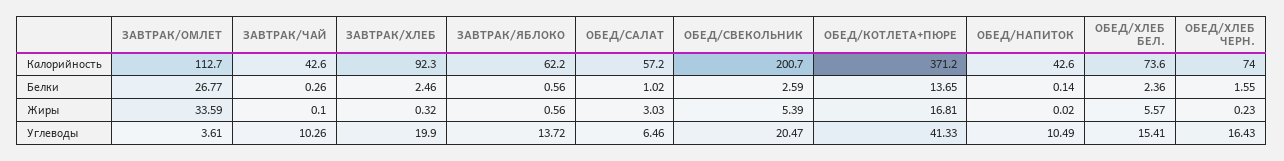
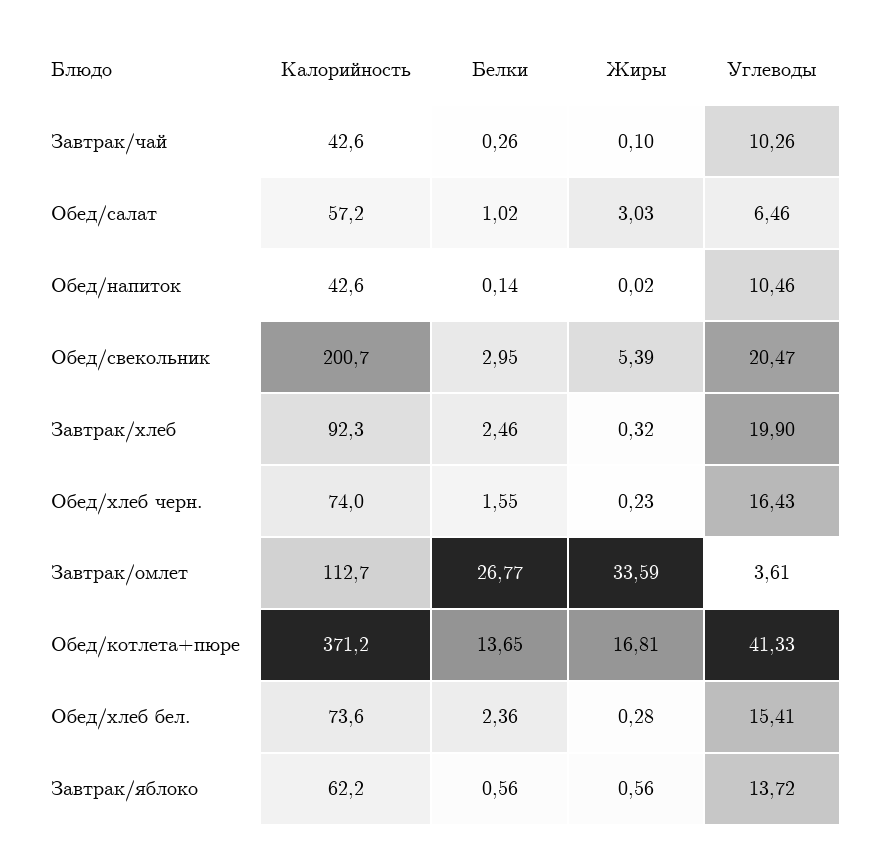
  {
    "ЗАВТРАК/ОМЛЕТ": {
      "Калорийность": 112.7,
      "Белки": 26.77,
      "Жиры": 33.59,
      "Углеводы": 3.61
    },
    "ЗАВТРАК/ЧАЙ": {
      "Калорийность": 42.6,
      "Белки": 0.26,
      "Жиры": 0.1,
      "Углеводы": 10.26
    },
    "ЗАВТРАК/ХЛЕБ": {
      "Калорийность": 92.3,
      "Белки": 2.46,
      "Жиры": 0.32,
      "Углеводы": 19.9
    },
    "ЗАВТРАК/ЯБЛОКО": {
      "Калорийность": 62.2,
      "Белки": 0.56,
      "Жиры": 0.56,
      "Углеводы": 13.72
    },
    "ОБЕД/САЛАТ": {
      "Калорийность": 57.2,
      "Белки": 1.02,
      "Жиры": 3.03,
      "Углеводы": 6.46
    },
    "ОБЕД/СВЕКОЛЬНИК": {
      "Калорийность": 200.7,
-     "Белки": 2.59,
+     "Белки": 2.95,
      "Жиры": 5.39,
      "Углеводы": 20.47
    },
    "ОБЕД/КОТЛЕТА+ПЮРЕ": {
      "Калорийность": 371.2,
      "Белки": 13.65,
      "Жиры": 16.81,
      "Углеводы": 41.33
    },
    "ОБЕД/НАПИТОК": {
      "Калорийность": 42.6,
      "Белки": 0.14,
      "Жиры": 0.02,
-     "Углеводы": 10.49
+     "Углеводы": 10.46
    },
    "ОБЕД/ХЛЕБ БЕЛ.": {
      "Калорийность": 73.6,
      "Белки": 2.36,
-     "Жиры": 5.57,
+     "Жиры": 0.28,
      "Углеводы": 15.41
    },
    "ОБЕД/ХЛЕБ ЧЕРН.": {
      "Калорийность": 74,
      "Белки": 1.55,
      "Жиры": 0.23,
      "Углеводы": 16.43
    }
  }

